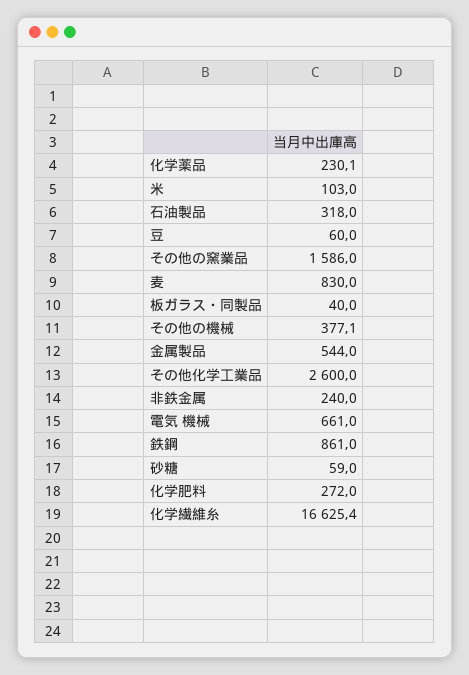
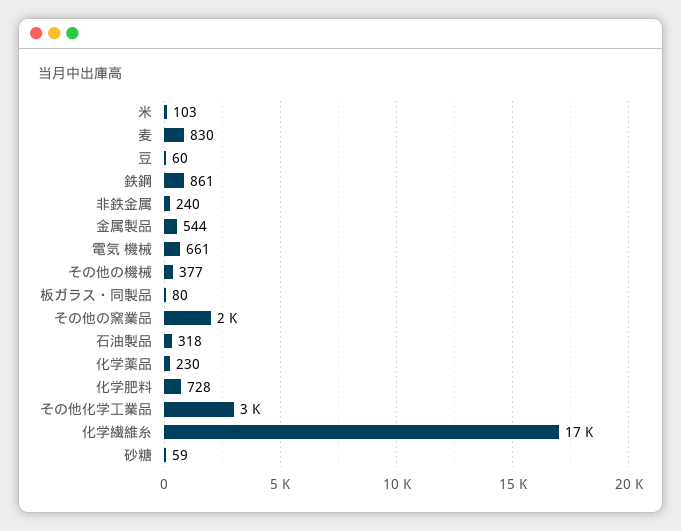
  {
    "化学薬品": 230.1,
    "米": 103,
    "石油製品": 318,
    "豆": 60,
-   "その他の窯業品": 1586,
+   "その他の窯業品": 2000,
    "麦": 830,
-   "板ガラス・同製品": 40,
+   "板ガラス・同製品": 80,
    "その他の機械": 377.1,
    "金属製品": 544,
-   "その他化学工業品": 2600,
+   "その他化学工業品": 3000,
    "非鉄金属": 240,
    "電気 機械": 661,
    "鉄鋼": 861,
    "砂糖": 59,
-   "化学肥料": 272,
+   "化学肥料": 728,
    "化学繊維糸": 16625.4
  }

